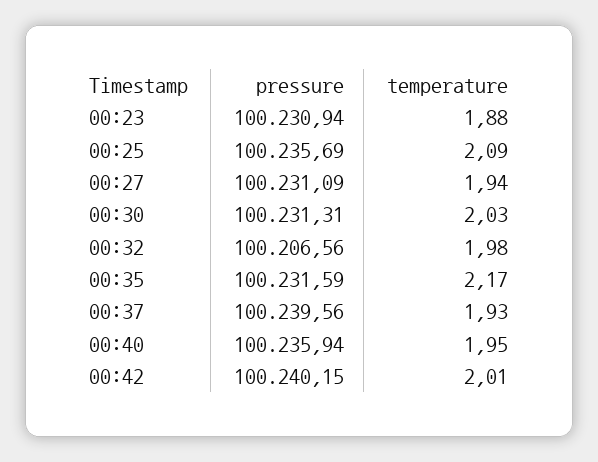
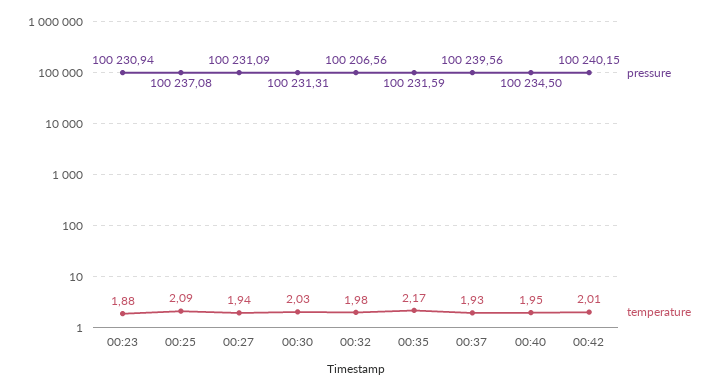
  {
    "pressure": {
      "00:23": 100230.94,
-     "00:25": 100235.69,
+     "00:25": 100237.08,
      "00:27": 100231.09,
      "00:30": 100231.31,
      "00:32": 100206.56,
      "00:35": 100231.59,
      "00:37": 100239.56,
-     "00:40": 100235.94,
+     "00:40": 100234.5,
      "00:42": 100240.15
    },
    "temperature": {
      "00:23": 1.88,
      "00:25": 2.09,
      "00:27": 1.94,
      "00:30": 2.03,
      "00:32": 1.98,
      "00:35": 2.17,
      "00:37": 1.93,
      "00:40": 1.95,
      "00:42": 2.01
    }
  }

